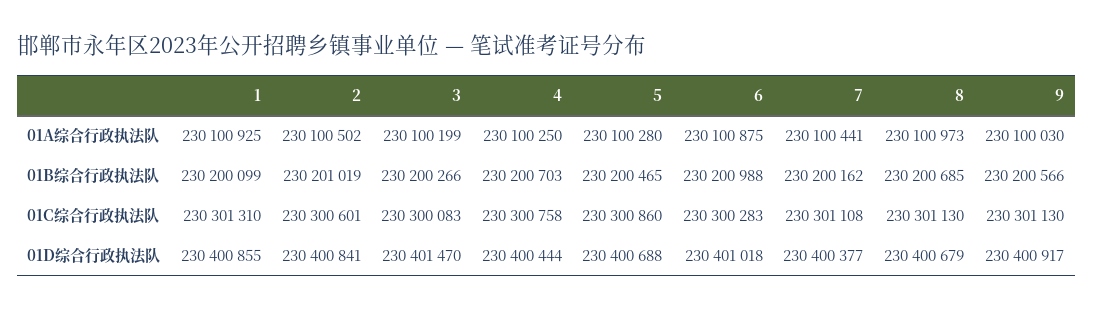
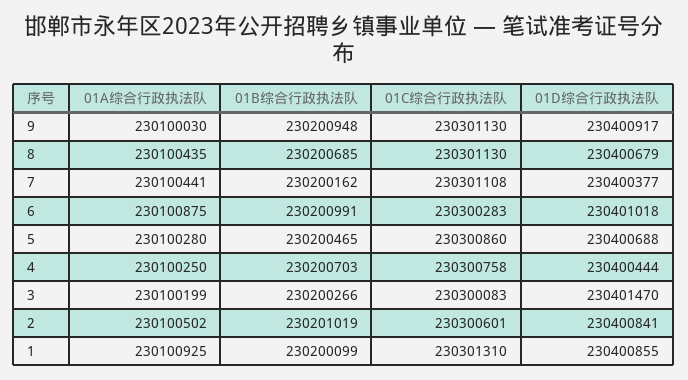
  {
    "1": {
      "01A综合行政执法队": 230100925,
      "01B综合行政执法队": 230200099,
      "01C综合行政执法队": 230301310,
      "01D综合行政执法队": 230400855
    },
    "2": {
      "01A综合行政执法队": 230100502,
      "01B综合行政执法队": 230201019,
      "01C综合行政执法队": 230300601,
      "01D综合行政执法队": 230400841
    },
    "3": {
      "01A综合行政执法队": 230100199,
      "01B综合行政执法队": 230200266,
      "01C综合行政执法队": 230300083,
      "01D综合行政执法队": 230401470
    },
    "4": {
      "01A综合行政执法队": 230100250,
      "01B综合行政执法队": 230200703,
      "01C综合行政执法队": 230300758,
      "01D综合行政执法队": 230400444
    },
    "5": {
      "01A综合行政执法队": 230100280,
      "01B综合行政执法队": 230200465,
      "01C综合行政执法队": 230300860,
      "01D综合行政执法队": 230400688
    },
    "6": {
      "01A综合行政执法队": 230100875,
-     "01B综合行政执法队": 230200988,
+     "01B综合行政执法队": 230200991,
      "01C综合行政执法队": 230300283,
      "01D综合行政执法队": 230401018
    },
    "7": {
      "01A综合行政执法队": 230100441,
      "01B综合行政执法队": 230200162,
      "01C综合行政执法队": 230301108,
      "01D综合行政执法队": 230400377
    },
    "8": {
-     "01A综合行政执法队": 230100973,
+     "01A综合行政执法队": 230100435,
      "01B综合行政执法队": 230200685,
      "01C综合行政执法队": 230301130,
      "01D综合行政执法队": 230400679
    },
    "9": {
      "01A综合行政执法队": 230100030,
-     "01B综合行政执法队": 230200566,
+     "01B综合行政执法队": 230200948,
      "01C综合行政执法队": 230301130,
      "01D综合行政执法队": 230400917
    }
  }

